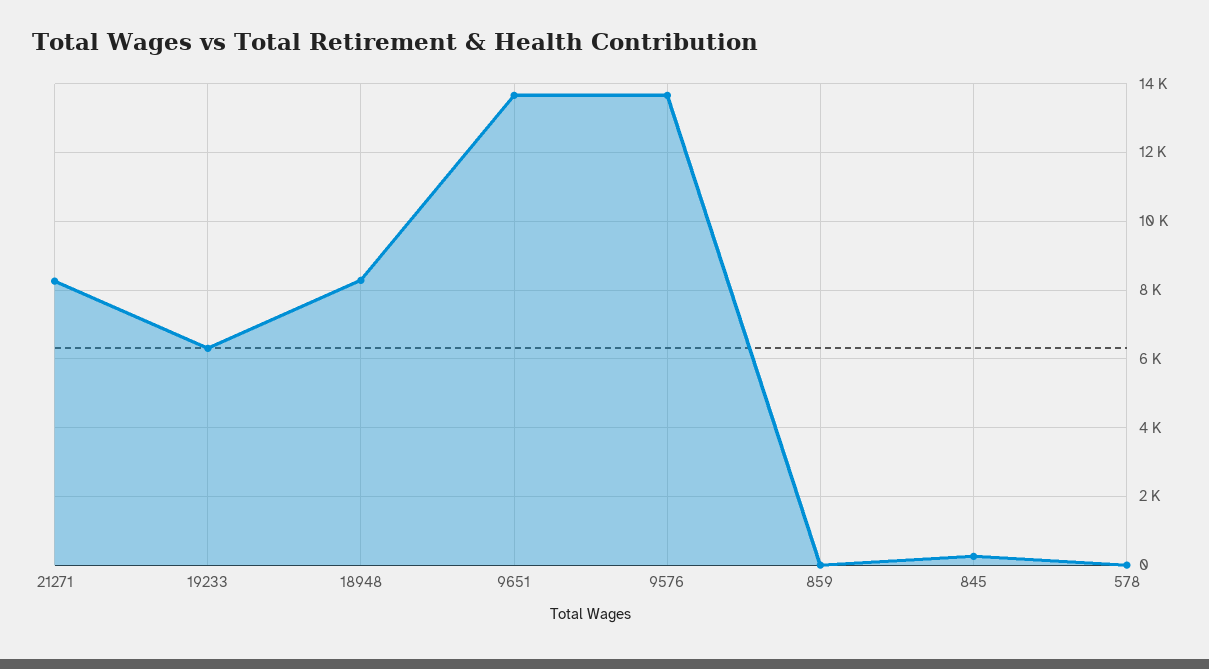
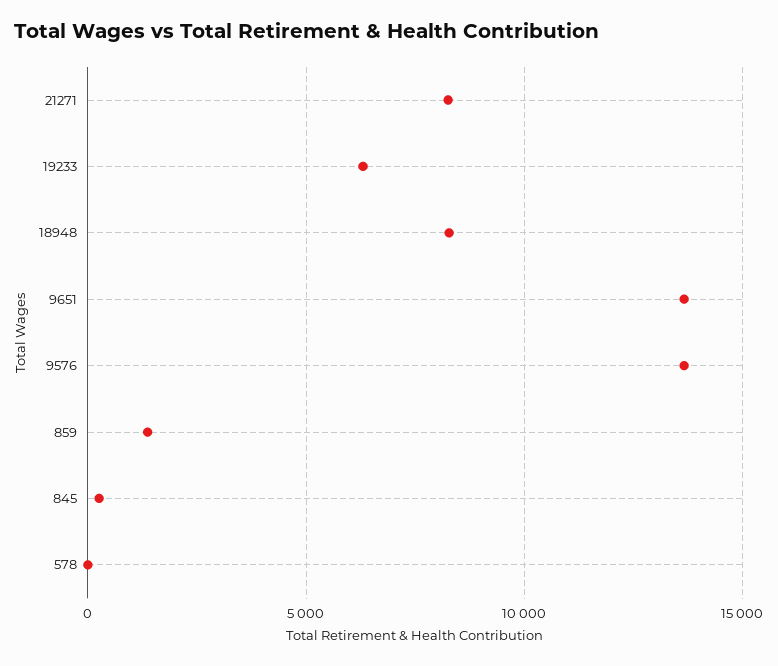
  {
    "21271": 8200,
    "19233": 6400,
    "18948": 8200,
    "9651": 13600,
    "9576": 13600,
-   "859": 0,
+   "859": 1500,
    "845": 200,
    "578": 0
  }

